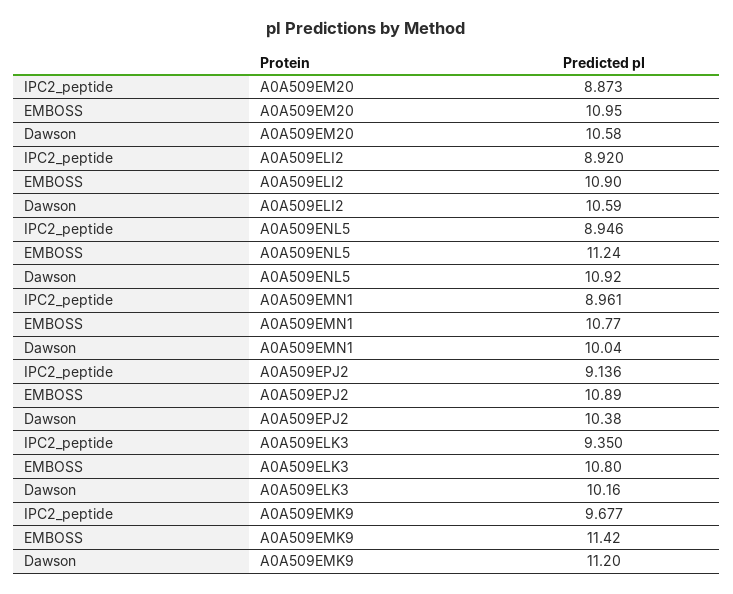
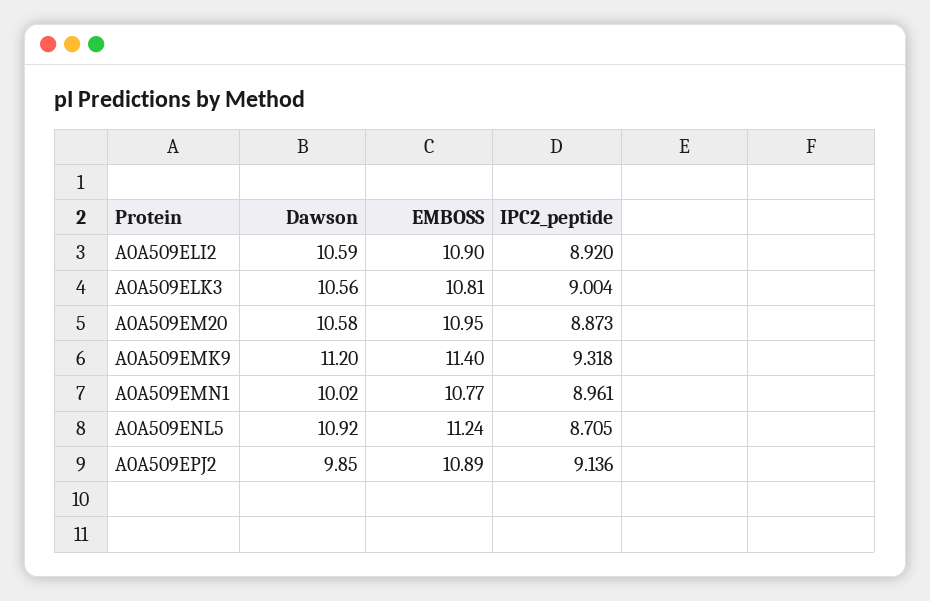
  {
    "IPC2_peptide": {
      "A0A509EM20": 8.873,
      "A0A509ELI2": 8.92,
-     "A0A509ENL5": 8.946,
+     "A0A509ENL5": 8.705,
      "A0A509EMN1": 8.961,
      "A0A509EPJ2": 9.136,
-     "A0A509ELK3": 9.35,
+     "A0A509ELK3": 9.004,
-     "A0A509EMK9": 9.677
+     "A0A509EMK9": 9.318
    },
    "EMBOSS": {
      "A0A509EM20": 10.95,
      "A0A509ELI2": 10.9,
      "A0A509ENL5": 11.24,
      "A0A509EMN1": 10.77,
      "A0A509EPJ2": 10.89,
-     "A0A509ELK3": 10.8,
+     "A0A509ELK3": 10.81,
-     "A0A509EMK9": 11.42
+     "A0A509EMK9": 11.4
    },
    "Dawson": {
      "A0A509EM20": 10.58,
      "A0A509ELI2": 10.59,
      "A0A509ENL5": 10.92,
-     "A0A509EMN1": 10.04,
+     "A0A509EMN1": 10.02,
-     "A0A509EPJ2": 10.38,
+     "A0A509EPJ2": 9.85,
-     "A0A509ELK3": 10.16,
+     "A0A509ELK3": 10.56,
      "A0A509EMK9": 11.2
    }
  }

